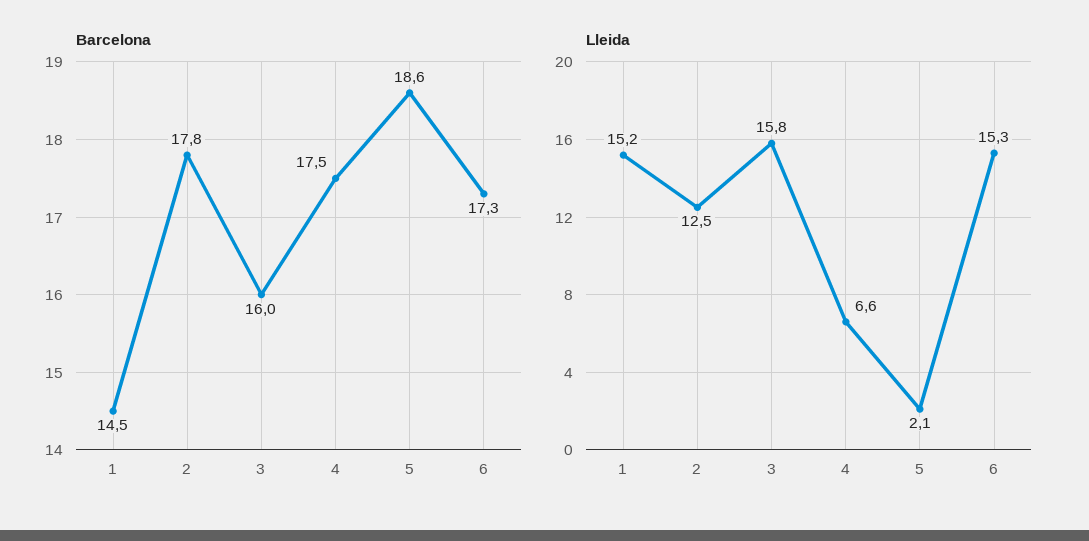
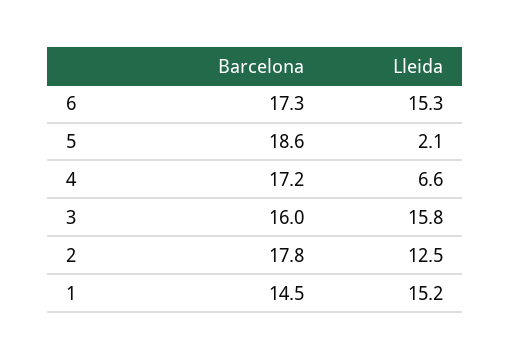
  {
    "Barcelona": {
      "1": 14.5,
      "2": 17.8,
      "3": 16,
-     "4": 17.5,
+     "4": 17.2,
      "5": 18.6,
      "6": 17.3
    },
    "Lleida": {
      "1": 15.2,
      "2": 12.5,
      "3": 15.8,
      "4": 6.6,
      "5": 2.1,
      "6": 15.3
    }
  }

